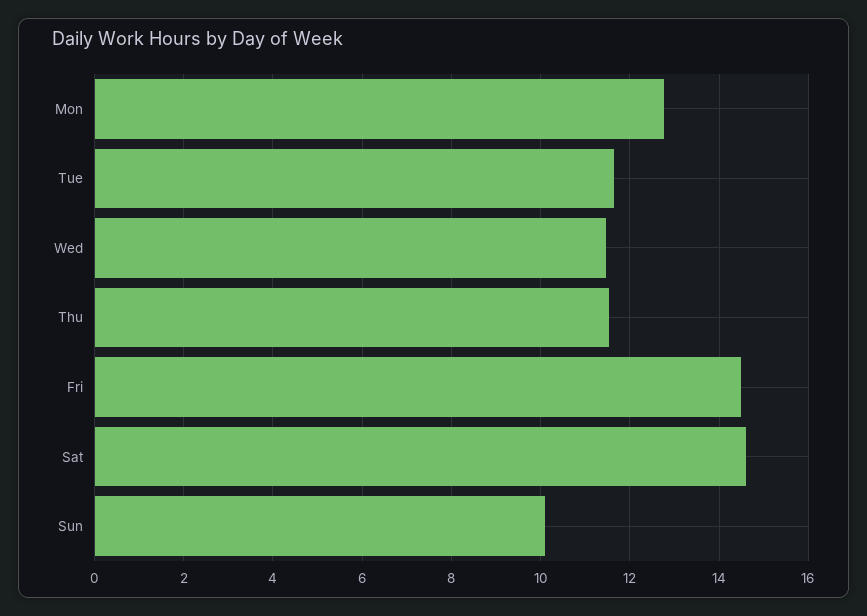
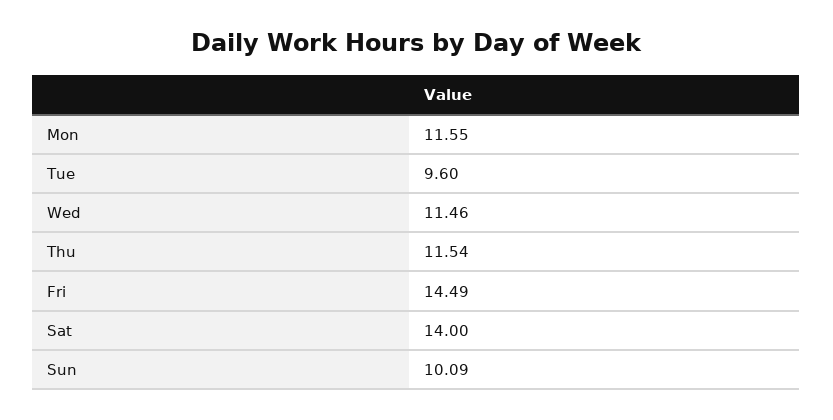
  {
-   "Mon": 12.8,
+   "Mon": 11.55,
-   "Tue": 11.6,
+   "Tue": 9.6,
    "Wed": 11.46,
    "Thu": 11.54,
    "Fri": 14.49,
-   "Sat": 14.6,
+   "Sat": 14,
    "Sun": 10.09
  }

